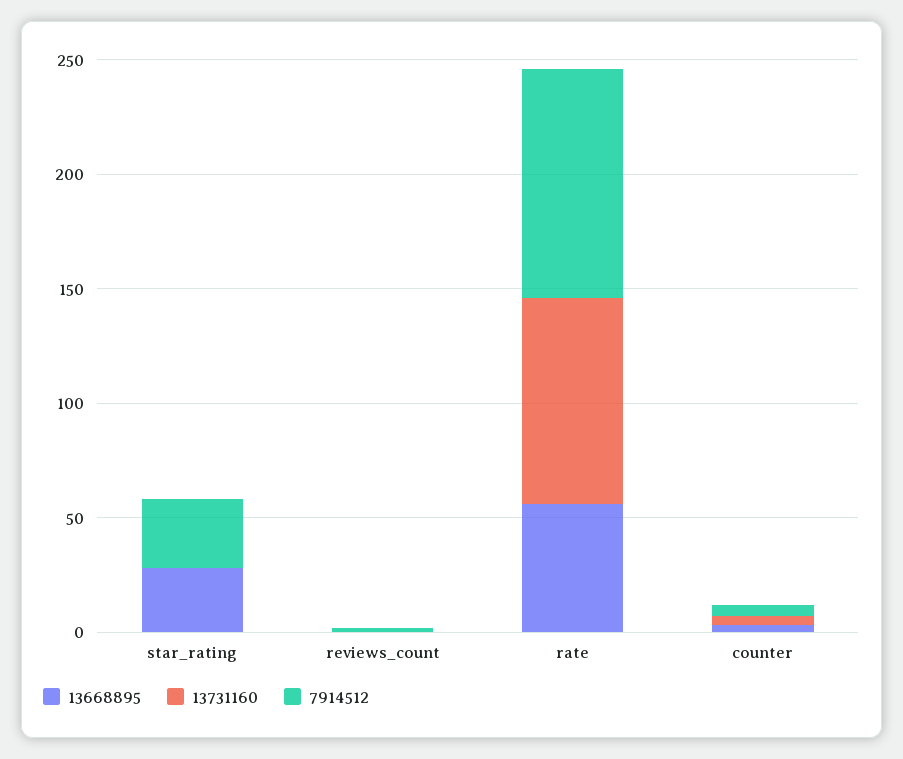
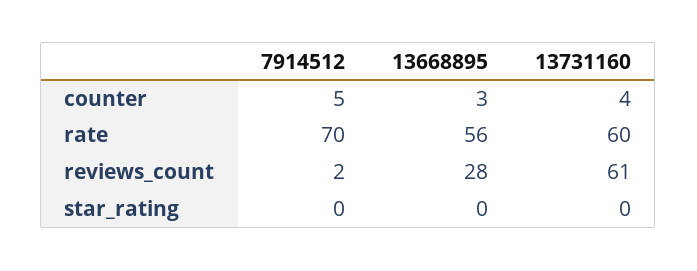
  {
    "13668895": {
-     "star_rating": 30,
+     "star_rating": 0,
-     "reviews_count": 0,
+     "reviews_count": 28,
      "rate": 56,
      "counter": 3
    },
    "13731160": {
      "star_rating": 0,
-     "reviews_count": 0,
+     "reviews_count": 61,
-     "rate": 90,
+     "rate": 60,
      "counter": 4
    },
    "7914512": {
-     "star_rating": 30,
+     "star_rating": 0,
      "reviews_count": 2,
-     "rate": 100,
+     "rate": 70,
      "counter": 5
    }
  }

